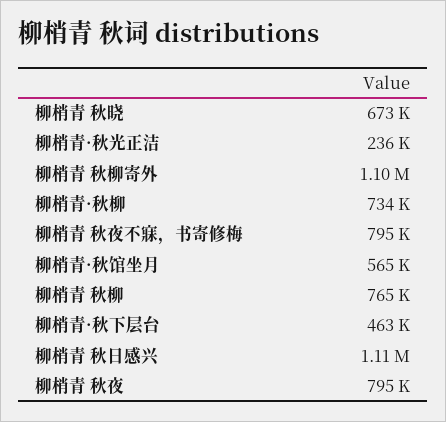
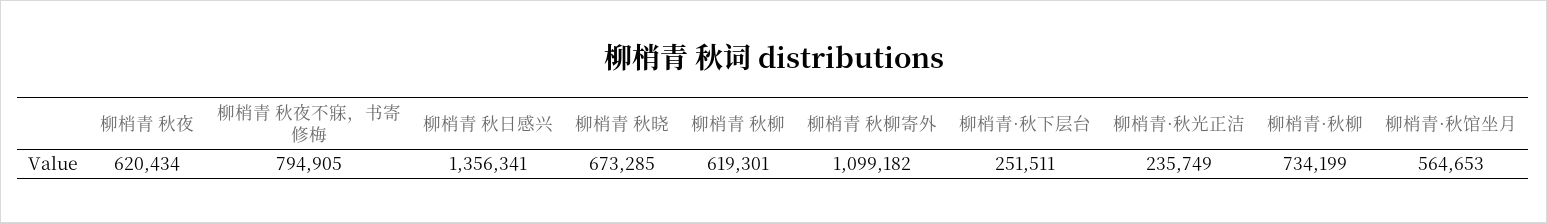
  {
    "柳梢青 秋晓": 673285,
    "柳梢青·秋光正洁": 235749,
    "柳梢青 秋柳寄外": 1099182,
    "柳梢青·秋柳": 734199,
    "柳梢青 秋夜不寐，书寄修梅": 794905,
    "柳梢青·秋馆坐月": 564653,
-   "柳梢青 秋柳": 765000,
+   "柳梢青 秋柳": 619301,
-   "柳梢青·秋下层台": 463000,
+   "柳梢青·秋下层台": 251511,
-   "柳梢青 秋日感兴": 1110000,
+   "柳梢青 秋日感兴": 1356341,
-   "柳梢青 秋夜": 795000
+   "柳梢青 秋夜": 620434
  }

